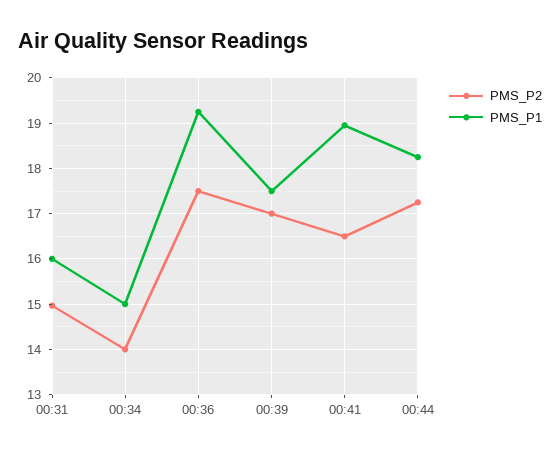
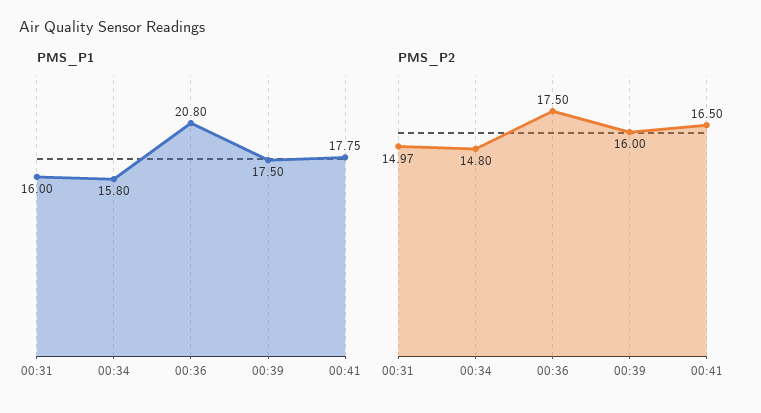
  {
    "PMS_P2": {
      "00:31": 14.97,
-     "00:34": 14,
+     "00:34": 14.8,
      "00:36": 17.5,
-     "00:39": 17,
+     "00:39": 16,
-     "00:41": 16.5,
+     "00:41": 16.5
-     "00:44": 17.2
    },
    "PMS_P1": {
      "00:31": 16,
-     "00:34": 15,
+     "00:34": 15.8,
-     "00:36": 19.2,
+     "00:36": 20.8,
      "00:39": 17.5,
-     "00:41": 19,
+     "00:41": 17.75
-     "00:44": 18.2
    }
  }

